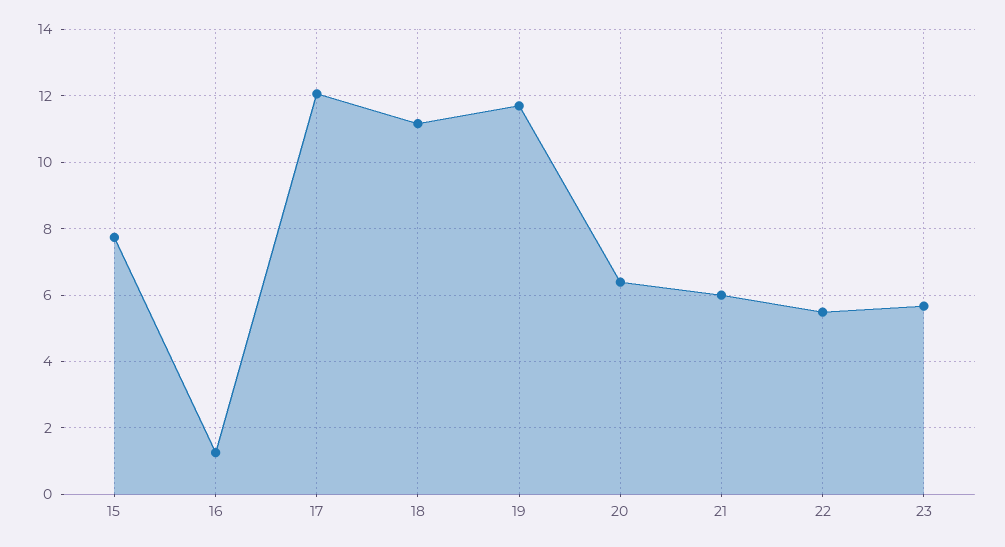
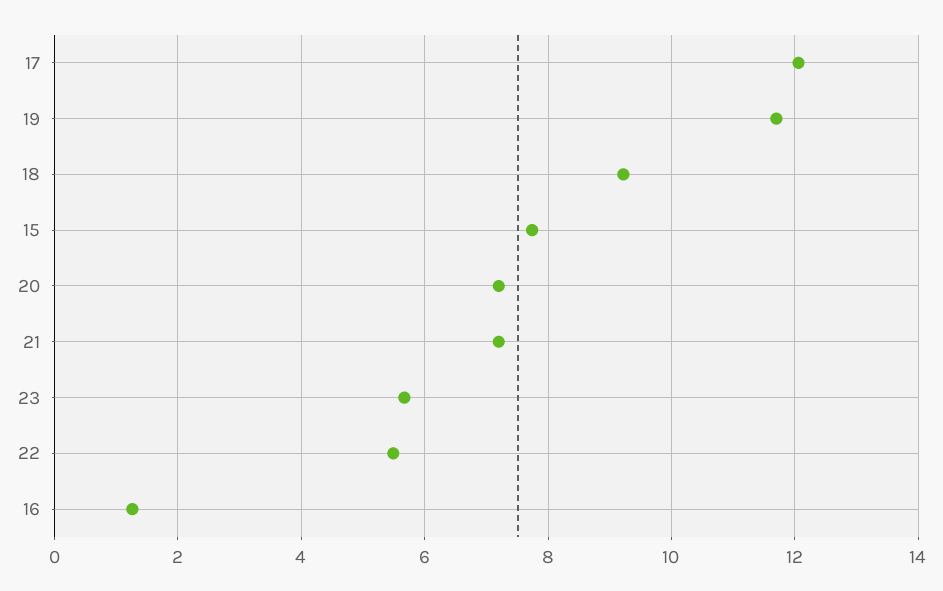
  {
    "15": 7.8,
    "16": 1.2,
    "17": 12,
-   "18": 11.2,
+   "18": 9.2,
    "19": 11.8,
-   "20": 6.4,
+   "20": 7.2,
-   "21": 6,
+   "21": 7.2,
    "22": 5.4,
    "23": 5.6
  }

